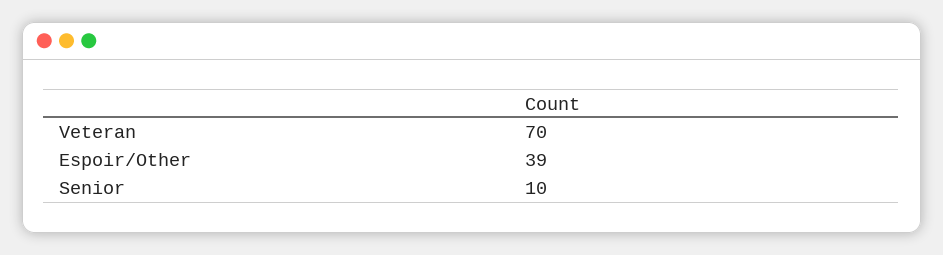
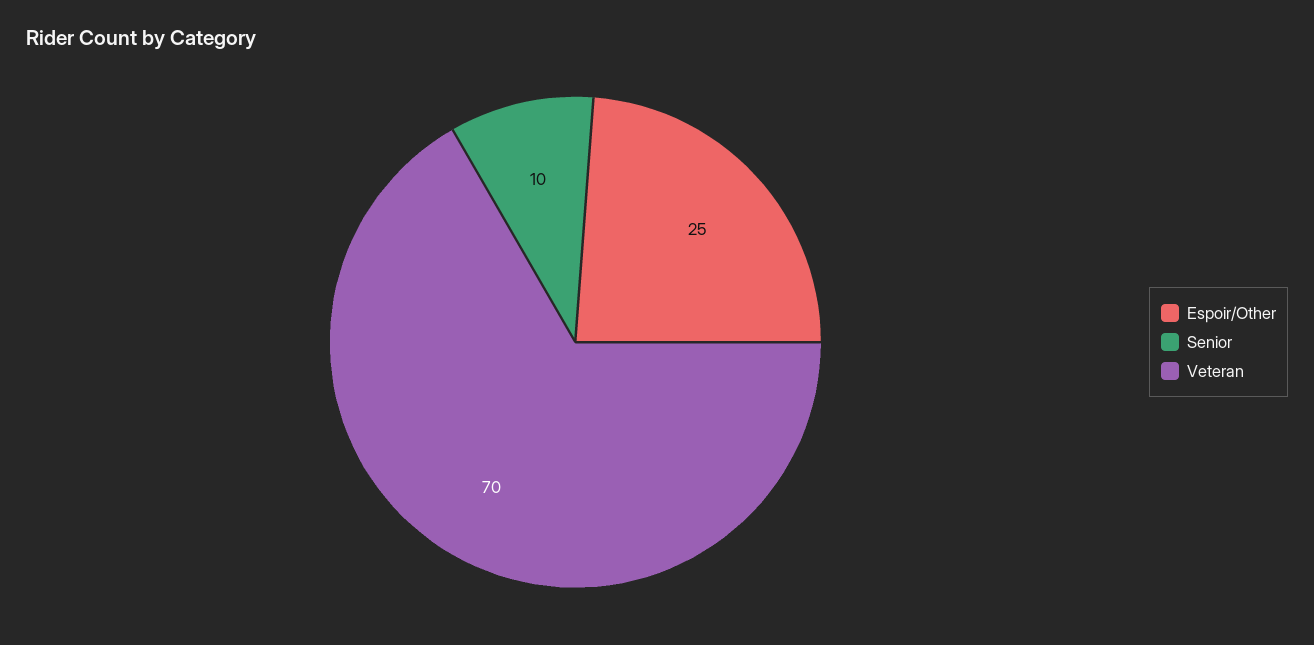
  {
    "Veteran": 70,
-   "Espoir/Other": 39,
+   "Espoir/Other": 25,
    "Senior": 10
  }

